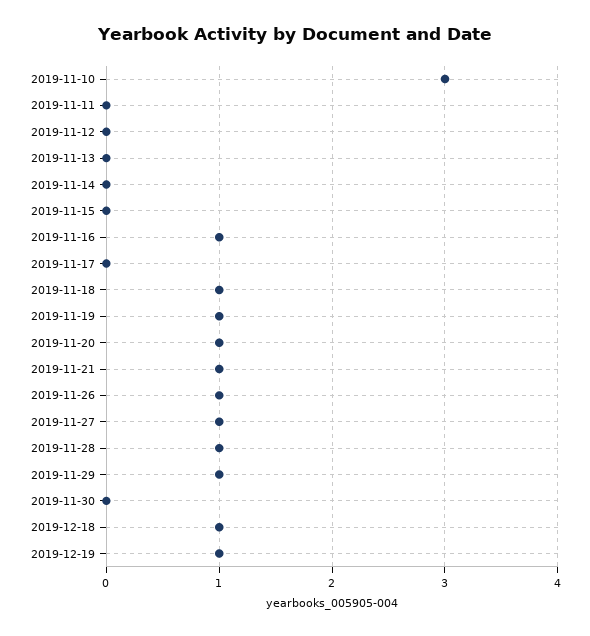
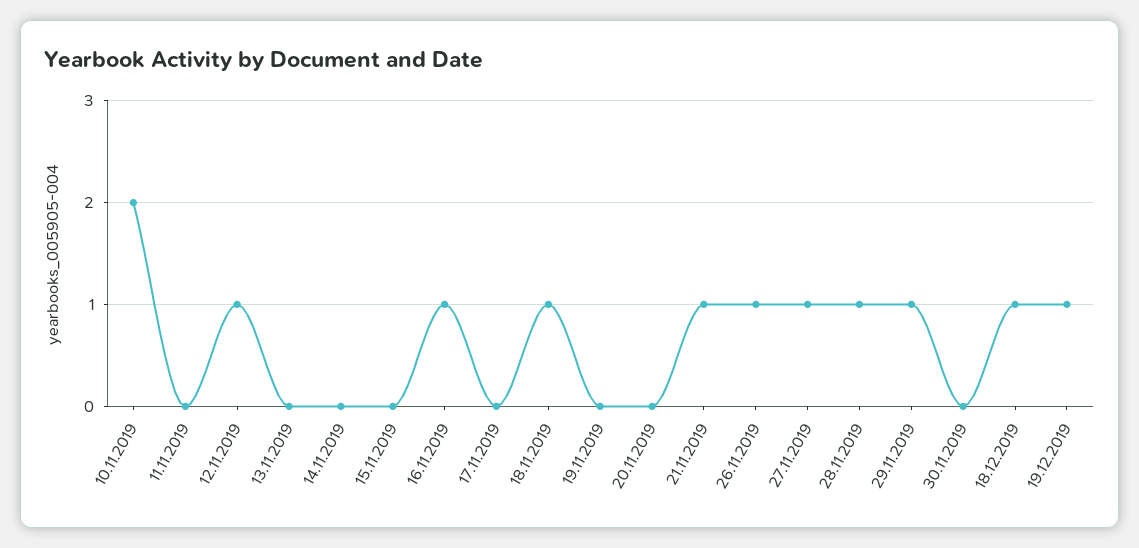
  {
-   "2019-11-10": 3,
+   "2019-11-10": 2,
    "2019-11-11": 0,
-   "2019-11-12": 0,
+   "2019-11-12": 1,
    "2019-11-13": 0,
    "2019-11-14": 0,
    "2019-11-15": 0,
    "2019-11-16": 1,
    "2019-11-17": 0,
    "2019-11-18": 1,
-   "2019-11-19": 1,
+   "2019-11-19": 0,
-   "2019-11-20": 1,
+   "2019-11-20": 0,
    "2019-11-21": 1,
    "2019-11-26": 1,
    "2019-11-27": 1,
    "2019-11-28": 1,
    "2019-11-29": 1,
    "2019-11-30": 0,
    "2019-12-18": 1,
    "2019-12-19": 1
  }

